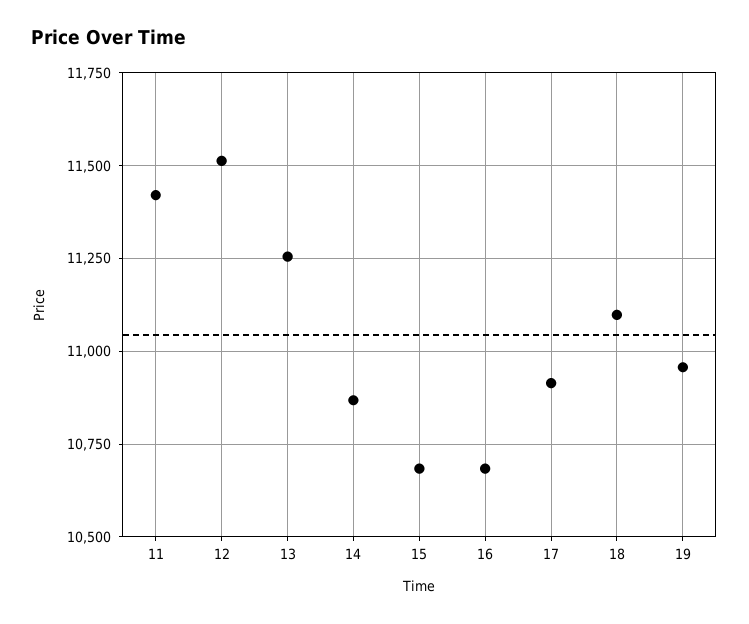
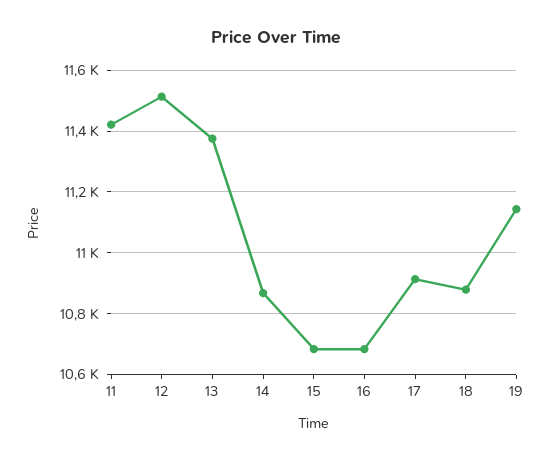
  {
    "11": 11420,
    "12": 11520,
-   "13": 11250,
+   "13": 11380,
    "14": 10860,
    "15": 10680,
    "16": 10680,
    "17": 10920,
-   "18": 11100,
+   "18": 10880,
-   "19": 10950
+   "19": 11140
  }

